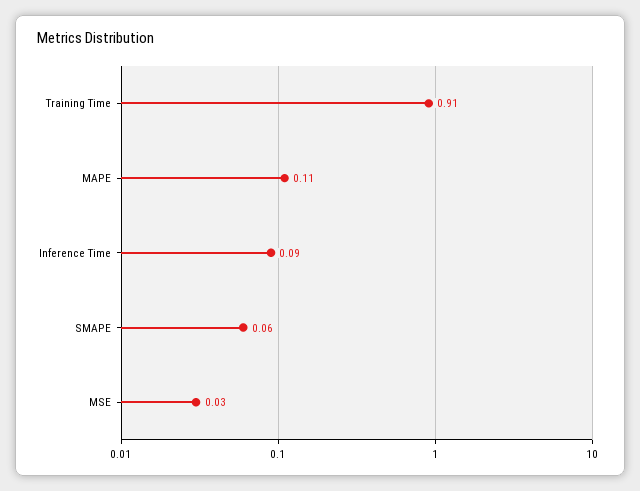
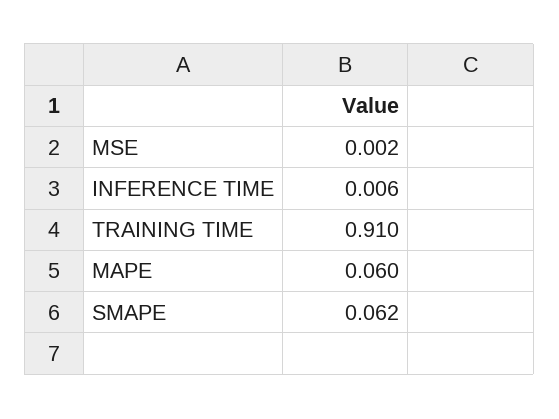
  {
    "Training Time": 0.91,
-   "MAPE": 0.11,
+   "MAPE": 0.06,
-   "Inference Time": 0.09,
+   "Inference Time": 0.006,
    "SMAPE": 0.062,
-   "MSE": 0.03
+   "MSE": 0.002
  }

